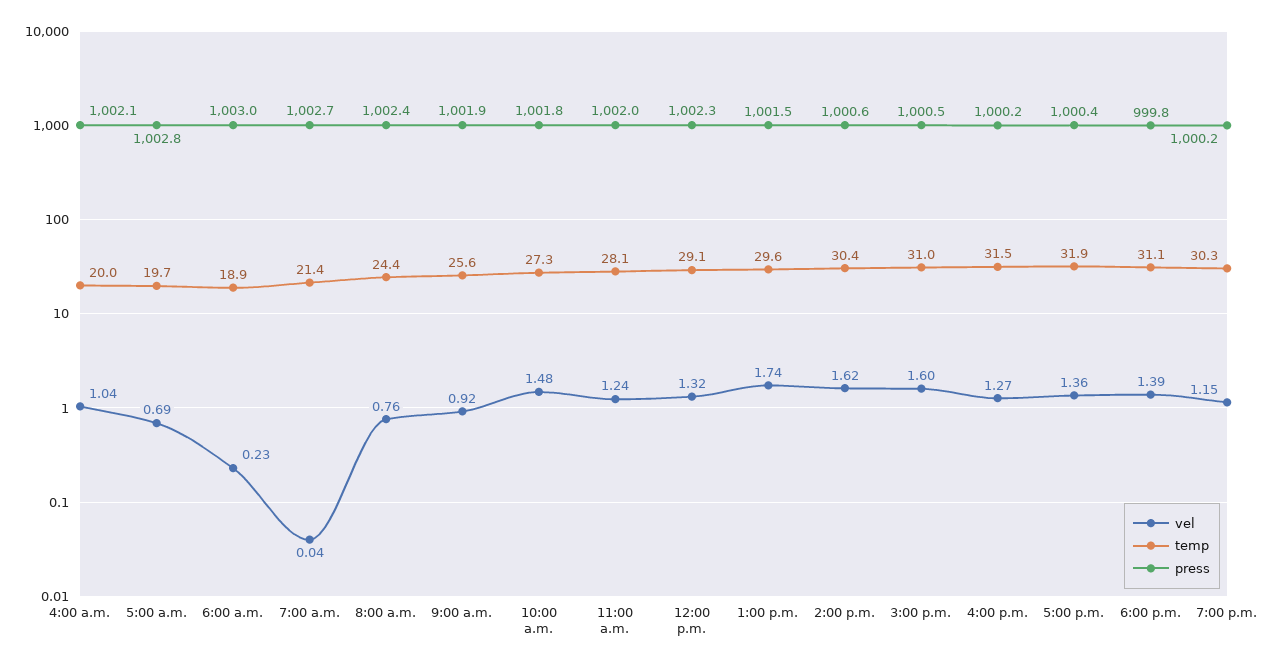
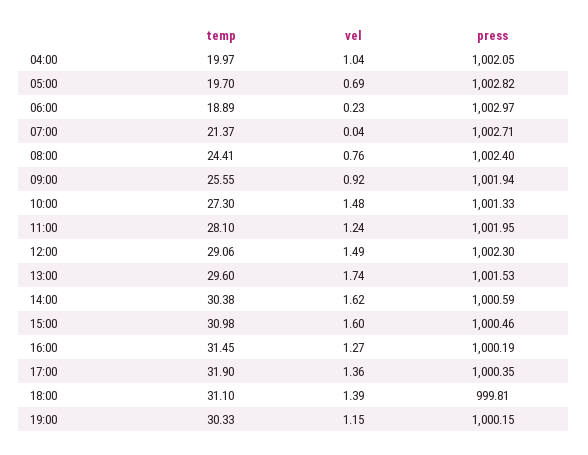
  {
    "vel": {
      "4:00 a.m.": 1.04,
      "5:00 a.m.": 0.69,
      "6:00 a.m.": 0.23,
      "7:00 a.m.": 0.04,
      "8:00 a.m.": 0.76,
      "9:00 a.m.": 0.92,
      "10:00 a.m.": 1.48,
      "11:00 a.m.": 1.24,
-     "12:00 p.m.": 1.32,
+     "12:00 p.m.": 1.49,
      "1:00 p.m.": 1.74,
      "2:00 p.m.": 1.62,
      "3:00 p.m.": 1.6,
      "4:00 p.m.": 1.27,
      "5:00 p.m.": 1.36,
      "6:00 p.m.": 1.39,
      "7:00 p.m.": 1.15
    },
    "temp": {
      "4:00 a.m.": 19.97,
      "5:00 a.m.": 19.7,
      "6:00 a.m.": 18.89,
      "7:00 a.m.": 21.37,
      "8:00 a.m.": 24.41,
      "9:00 a.m.": 25.55,
      "10:00 a.m.": 27.3,
      "11:00 a.m.": 28.1,
      "12:00 p.m.": 29.06,
      "1:00 p.m.": 29.6,
      "2:00 p.m.": 30.38,
      "3:00 p.m.": 30.98,
      "4:00 p.m.": 31.45,
      "5:00 p.m.": 31.9,
      "6:00 p.m.": 31.1,
      "7:00 p.m.": 30.33
    },
    "press": {
      "4:00 a.m.": 1002.05,
      "5:00 a.m.": 1002.82,
      "6:00 a.m.": 1002.97,
      "7:00 a.m.": 1002.71,
      "8:00 a.m.": 1002.4,
      "9:00 a.m.": 1001.94,
-     "10:00 a.m.": 1001.8,
+     "10:00 a.m.": 1001.33,
      "11:00 a.m.": 1001.95,
      "12:00 p.m.": 1002.3,
      "1:00 p.m.": 1001.53,
      "2:00 p.m.": 1000.59,
      "3:00 p.m.": 1000.46,
      "4:00 p.m.": 1000.19,
      "5:00 p.m.": 1000.35,
      "6:00 p.m.": 999.81,
      "7:00 p.m.": 1000.15
    }
  }

